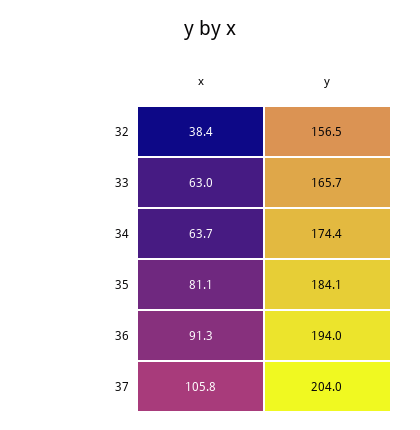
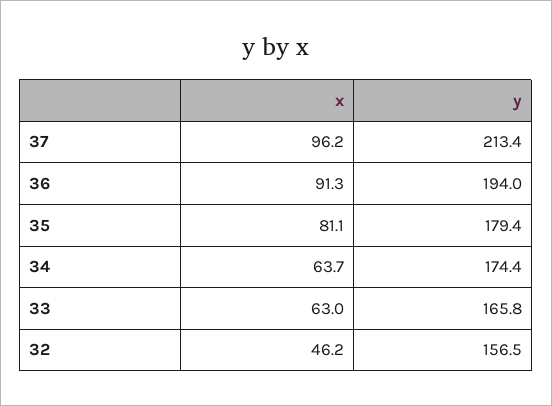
  {
    "x": {
-     "32": 38.4,
+     "32": 46.2,
      "33": 63,
      "34": 63.7,
      "35": 81.1,
      "36": 91.3,
-     "37": 105.8
+     "37": 96.2
    },
    "y": {
      "32": 156.5,
-     "33": 165.7,
+     "33": 165.8,
      "34": 174.4,
-     "35": 184.1,
+     "35": 179.4,
      "36": 194,
-     "37": 204
+     "37": 213.4
    }
  }

